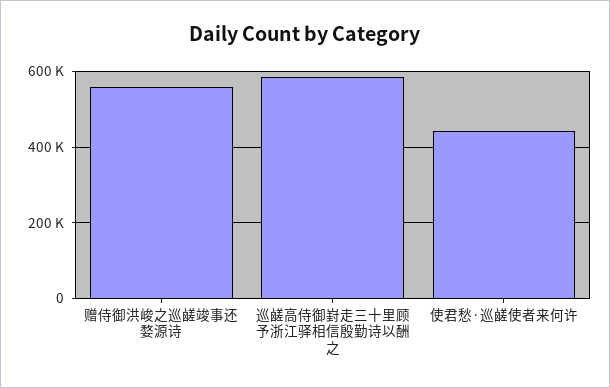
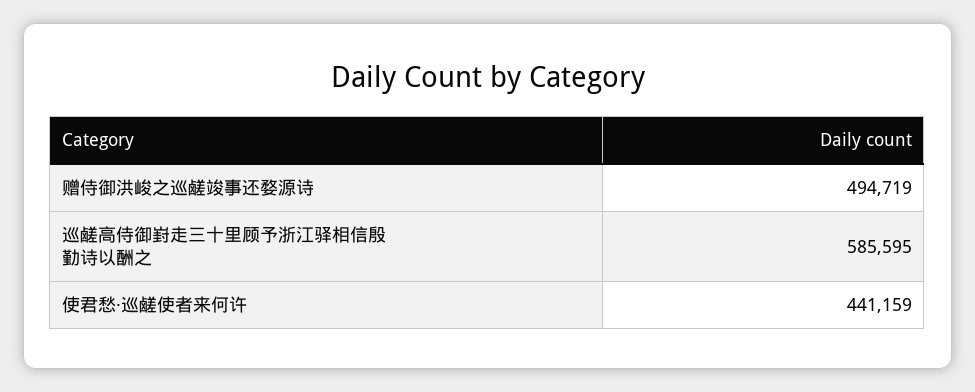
  {
-   "赠侍御洪峻之巡鹾竣事还婺源诗": 560000,
+   "赠侍御洪峻之巡鹾竣事还婺源诗": 494719,
    "巡鹾高侍御崶走三十里顾予浙江驿相信殷勤诗以酬之": 585595,
    "使君愁·巡鹾使者来何许": 441159
  }

